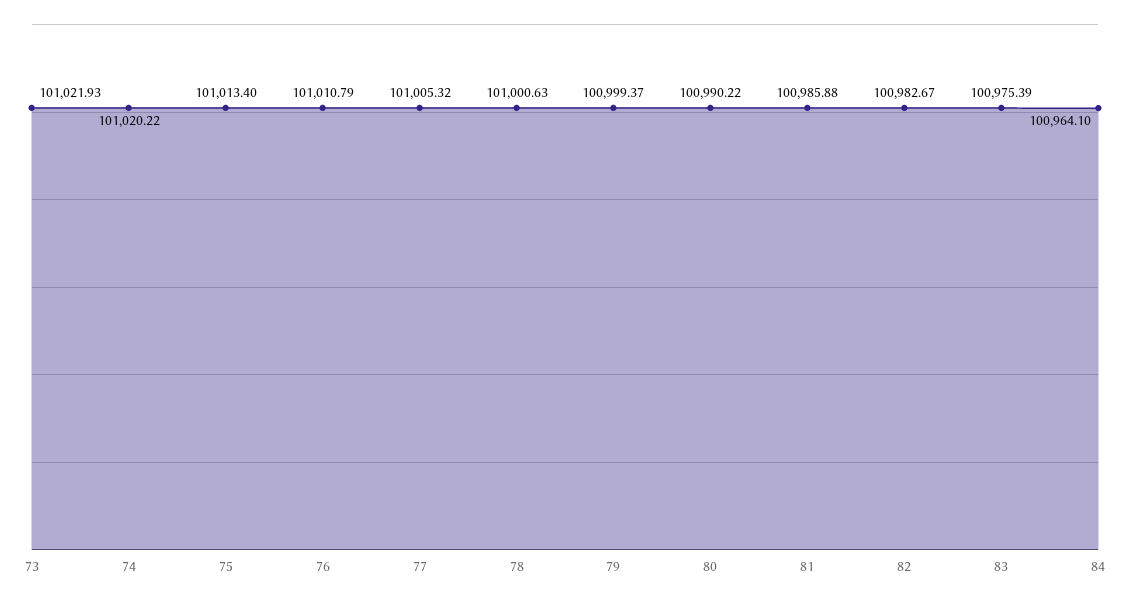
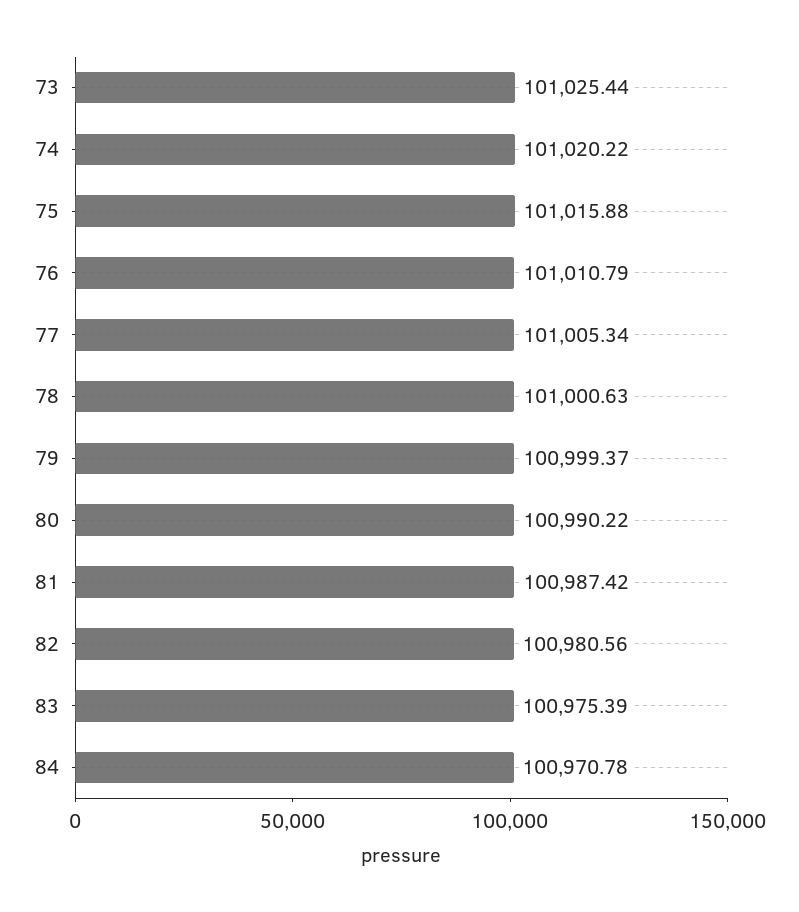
  {
-   "73": 101021.93,
+   "73": 101025.44,
    "74": 101020.22,
-   "75": 101013.4,
+   "75": 101015.88,
    "76": 101010.79,
-   "77": 101005.32,
+   "77": 101005.34,
    "78": 101000.63,
    "79": 100999.37,
    "80": 100990.22,
-   "81": 100985.88,
+   "81": 100987.42,
-   "82": 100982.67,
+   "82": 100980.56,
    "83": 100975.39,
-   "84": 100964.1
+   "84": 100970.78
  }

